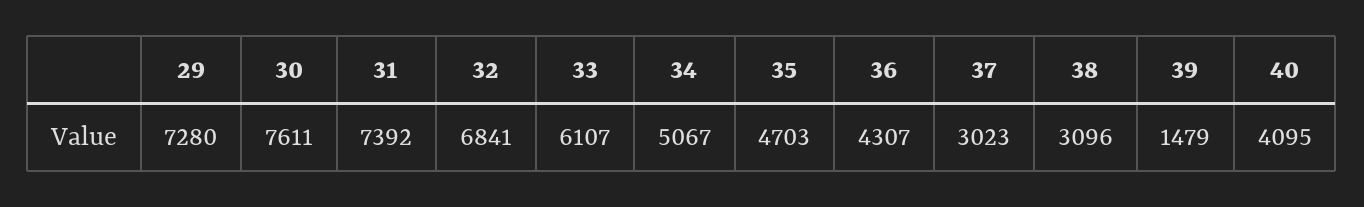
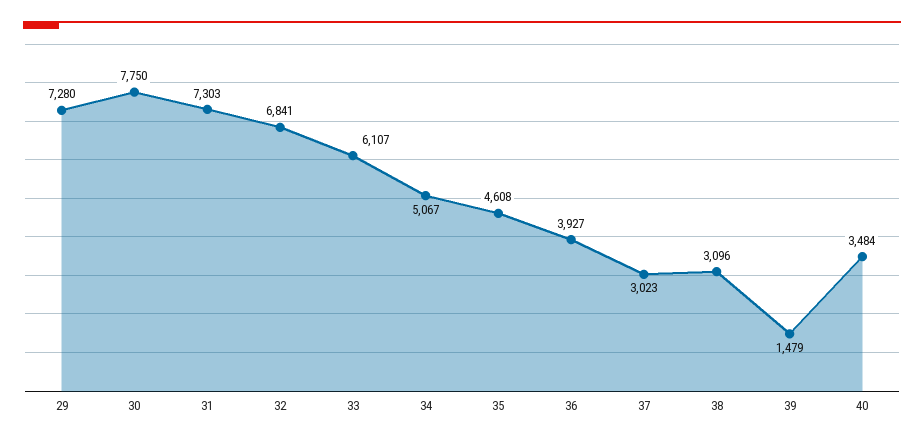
  {
    "29": 7280,
-   "30": 7611,
+   "30": 7750,
-   "31": 7392,
+   "31": 7303,
    "32": 6841,
    "33": 6107,
    "34": 5067,
-   "35": 4703,
+   "35": 4608,
-   "36": 4307,
+   "36": 3927,
    "37": 3023,
    "38": 3096,
    "39": 1479,
-   "40": 4095
+   "40": 3484
  }

